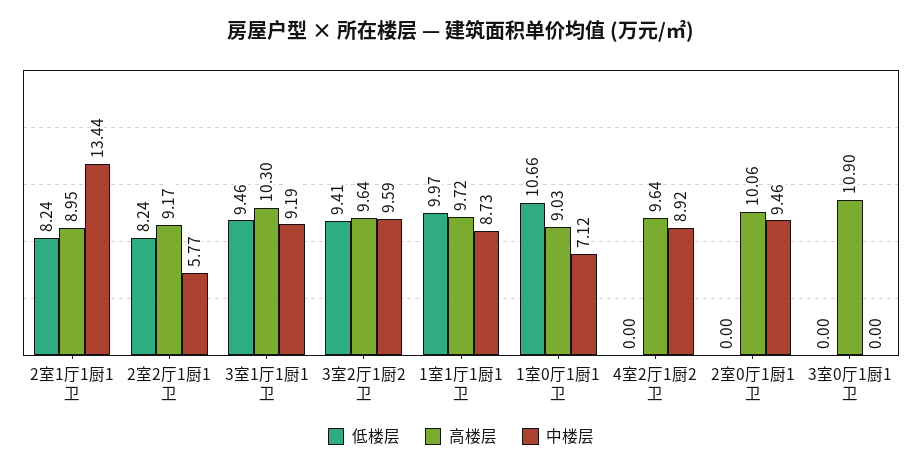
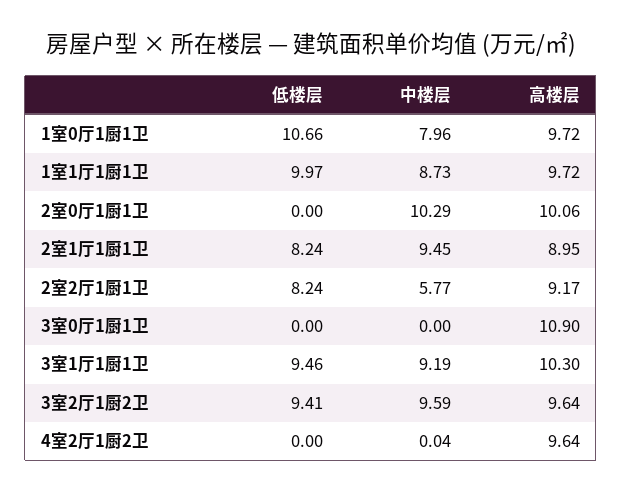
  {
    "低楼层": {
      "2室1厅1厨1卫": 8.24,
      "2室2厅1厨1卫": 8.24,
      "3室1厅1厨1卫": 9.46,
      "3室2厅1厨2卫": 9.41,
      "1室1厅1厨1卫": 9.97,
      "1室0厅1厨1卫": 10.66,
      "4室2厅1厨2卫": 0,
      "2室0厅1厨1卫": 0,
      "3室0厅1厨1卫": 0
    },
    "高楼层": {
      "2室1厅1厨1卫": 8.95,
      "2室2厅1厨1卫": 9.17,
      "3室1厅1厨1卫": 10.3,
      "3室2厅1厨2卫": 9.64,
      "1室1厅1厨1卫": 9.72,
-     "1室0厅1厨1卫": 9.03,
+     "1室0厅1厨1卫": 9.72,
      "4室2厅1厨2卫": 9.64,
      "2室0厅1厨1卫": 10.06,
      "3室0厅1厨1卫": 10.9
    },
    "中楼层": {
-     "2室1厅1厨1卫": 13.44,
+     "2室1厅1厨1卫": 9.45,
      "2室2厅1厨1卫": 5.77,
      "3室1厅1厨1卫": 9.19,
      "3室2厅1厨2卫": 9.59,
      "1室1厅1厨1卫": 8.73,
-     "1室0厅1厨1卫": 7.12,
+     "1室0厅1厨1卫": 7.96,
-     "4室2厅1厨2卫": 8.92,
+     "4室2厅1厨2卫": 0.04,
-     "2室0厅1厨1卫": 9.46,
+     "2室0厅1厨1卫": 10.29,
      "3室0厅1厨1卫": 0
    }
  }

